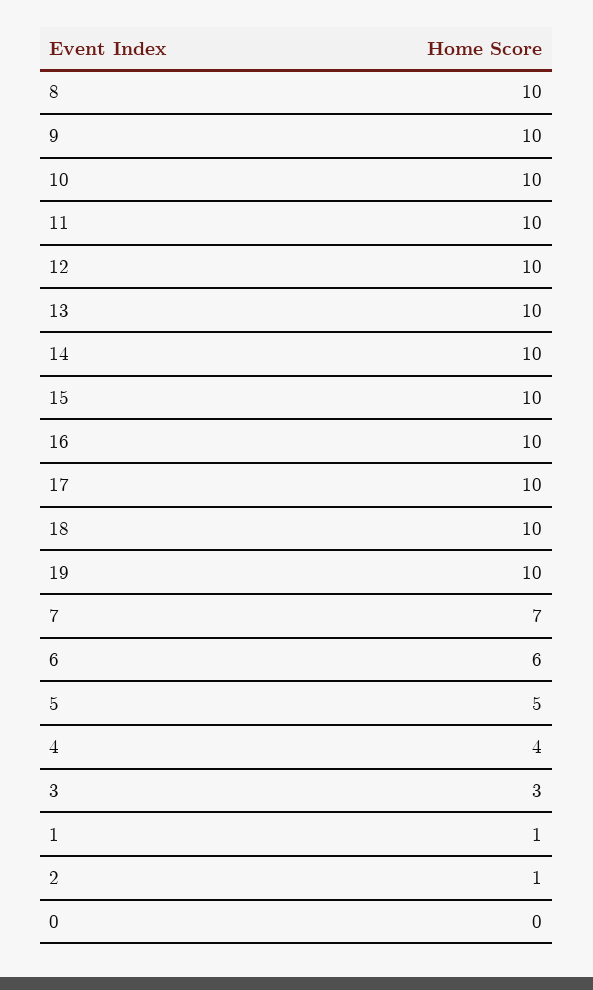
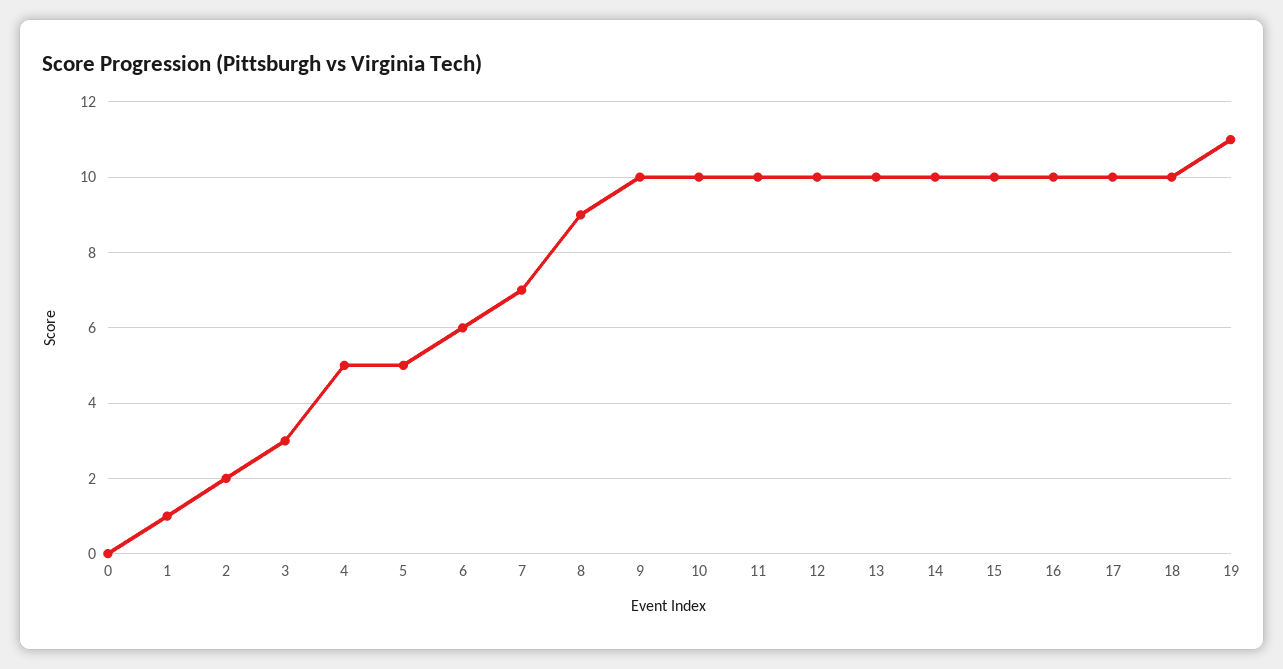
  {
-   "8": 10,
+   "8": 9,
    "9": 10,
    "10": 10,
    "11": 10,
    "12": 10,
    "13": 10,
    "14": 10,
    "15": 10,
    "16": 10,
    "17": 10,
    "18": 10,
-   "19": 10,
+   "19": 11,
    "7": 7,
    "6": 6,
    "5": 5,
-   "4": 4,
+   "4": 5,
    "3": 3,
    "1": 1,
-   "2": 1,
+   "2": 2,
    "0": 0
  }

